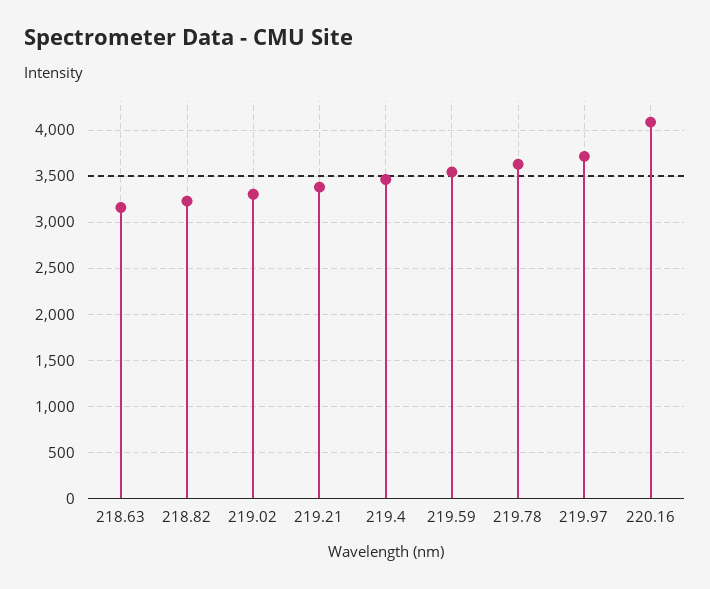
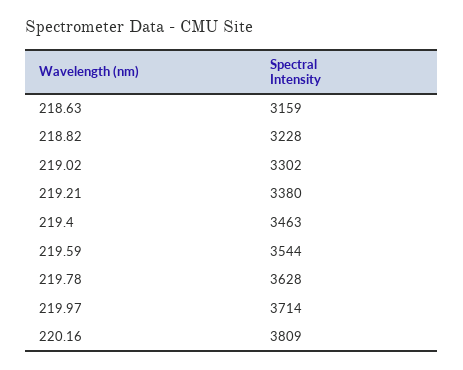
  {
    "218.63": 3159,
    "218.82": 3228,
    "219.02": 3302,
    "219.21": 3380,
    "219.4": 3463,
    "219.59": 3544,
    "219.78": 3628,
    "219.97": 3714,
-   "220.16": 4100
+   "220.16": 3809
  }

